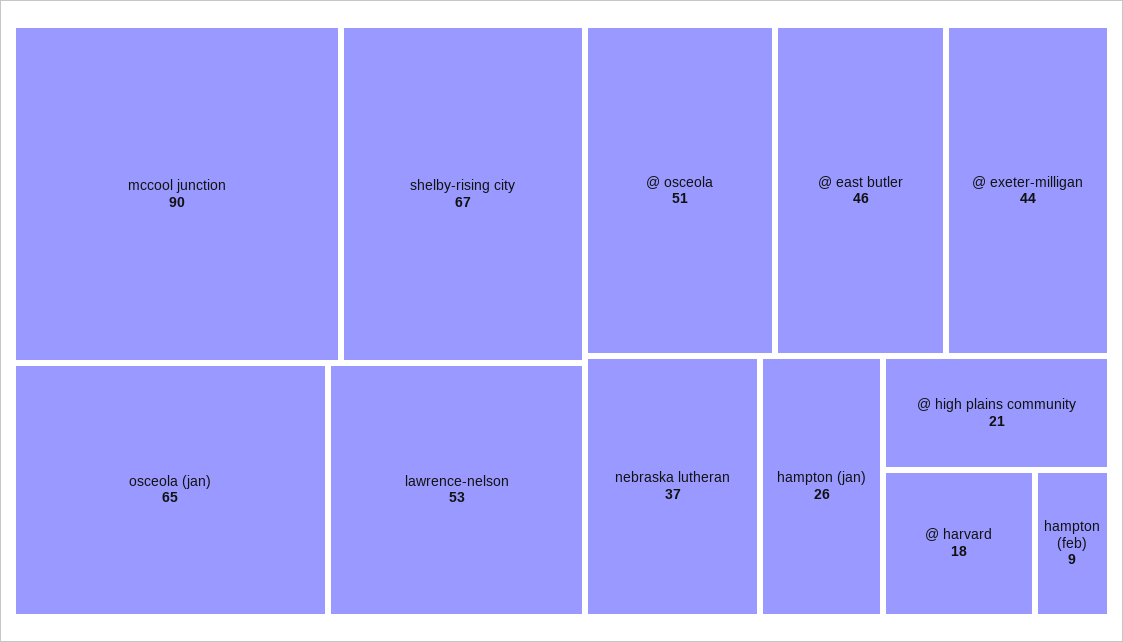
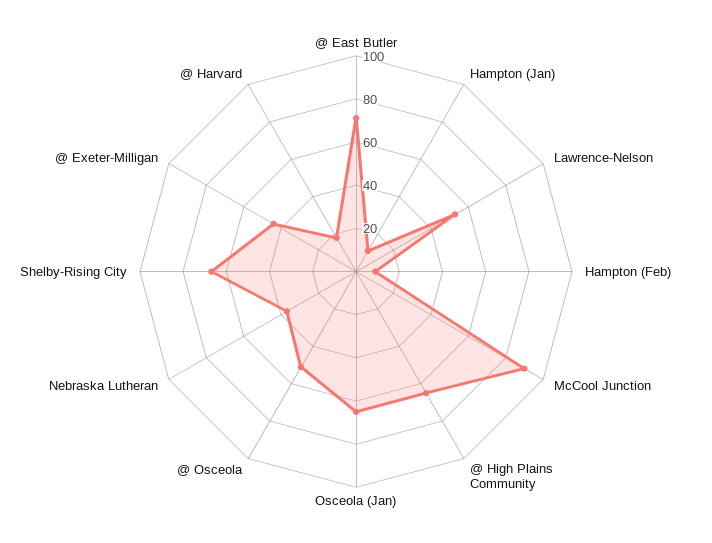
  {
    "mccool junction": 90,
    "shelby-rising city": 67,
    "osceola (jan)": 65,
    "lawrence-nelson": 53,
    "@ osceola": 51,
-   "@ east butler": 46,
+   "@ east butler": 70,
    "@ exeter-milligan": 44,
    "nebraska lutheran": 37,
-   "hampton (jan)": 26,
+   "hampton (jan)": 10,
-   "@ high plains community": 21,
+   "@ high plains community": 65,
    "@ harvard": 18,
    "hampton (feb)": 9
  }

